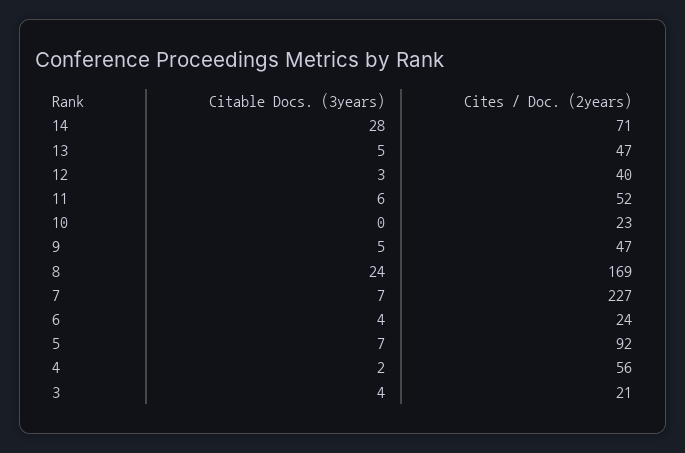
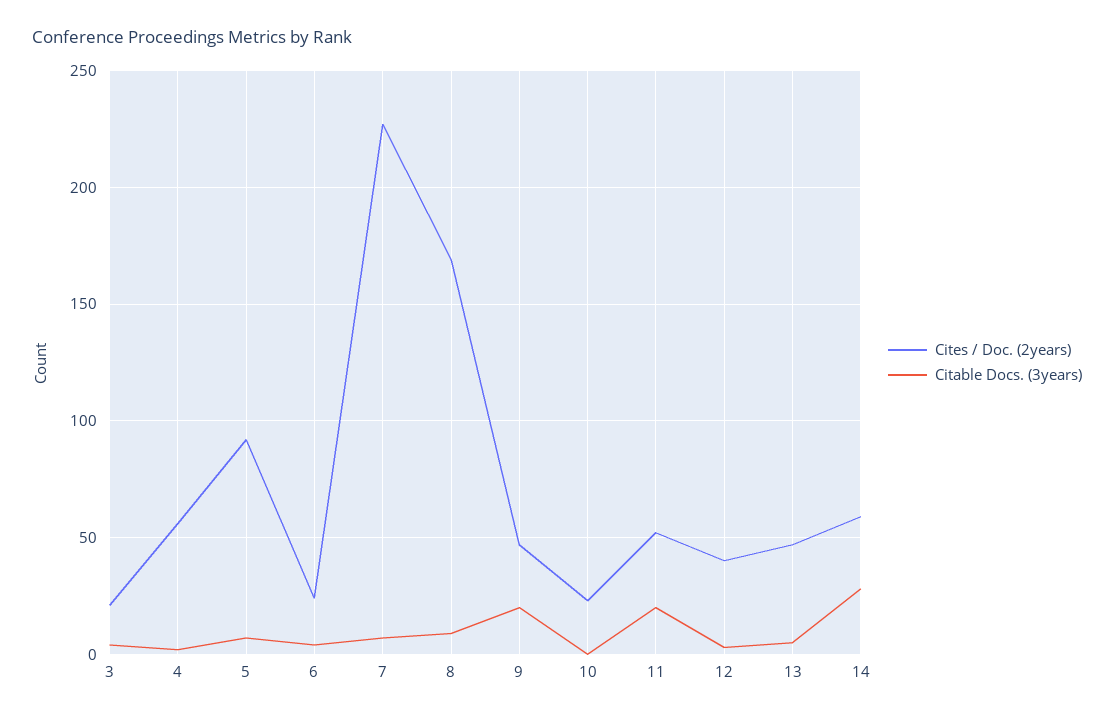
  {
    "Citable Docs. (3years)": {
      "14": 28,
      "13": 5,
      "12": 3,
-     "11": 6,
+     "11": 20,
      "10": 0,
-     "9": 5,
+     "9": 20,
-     "8": 24,
+     "8": 10,
      "7": 7,
      "6": 4,
      "5": 7,
      "4": 2,
      "3": 4
    },
    "Cites / Doc. (2years)": {
-     "14": 71,
+     "14": 60,
      "13": 47,
      "12": 40,
      "11": 52,
      "10": 23,
      "9": 47,
      "8": 169,
      "7": 227,
      "6": 24,
      "5": 92,
      "4": 56,
      "3": 21
    }
  }

